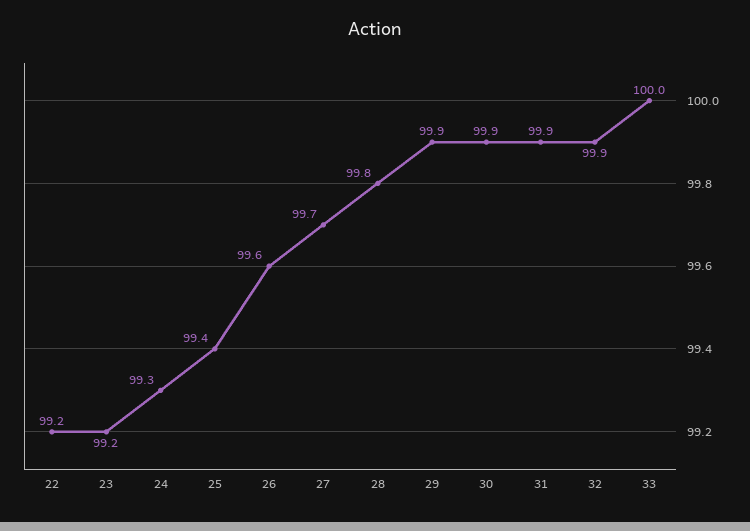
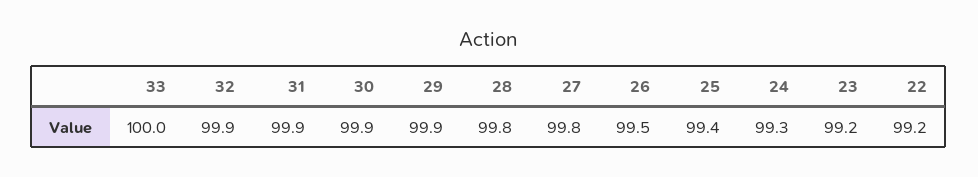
  {
    "22": 99.2,
    "23": 99.2,
    "24": 99.3,
    "25": 99.4,
-   "26": 99.6,
+   "26": 99.5,
-   "27": 99.7,
+   "27": 99.8,
    "28": 99.8,
    "29": 99.9,
    "30": 99.9,
    "31": 99.9,
    "32": 99.9,
    "33": 100
  }

